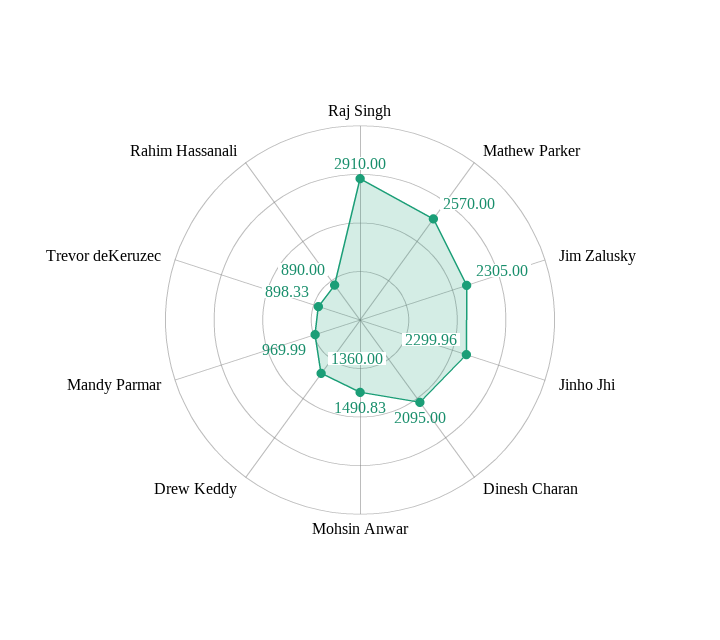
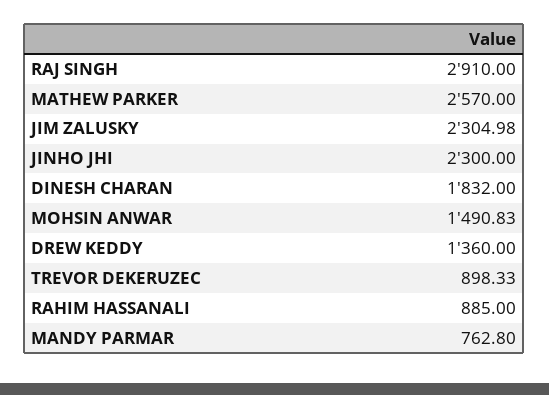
  {
    "Raj Singh": 2910,
    "Mathew Parker": 2570,
-   "Jim Zalusky": 2305,
+   "Jim Zalusky": 2304.98,
-   "Jinho Jhi": 2299.96,
+   "Jinho Jhi": 2300,
-   "Dinesh Charan": 2095,
+   "Dinesh Charan": 1832,
    "Mohsin Anwar": 1490.83,
    "Drew Keddy": 1360,
-   "Mandy Parmar": 969.99,
+   "Mandy Parmar": 762.8,
    "Trevor deKeruzec": 898.33,
-   "Rahim Hassanali": 890
+   "Rahim Hassanali": 885
  }

